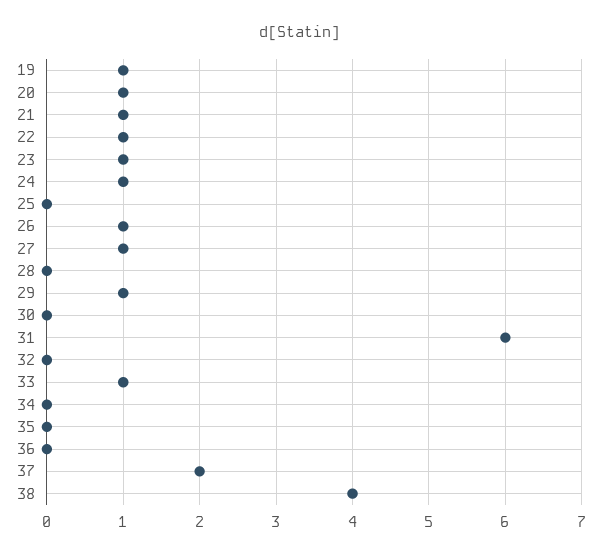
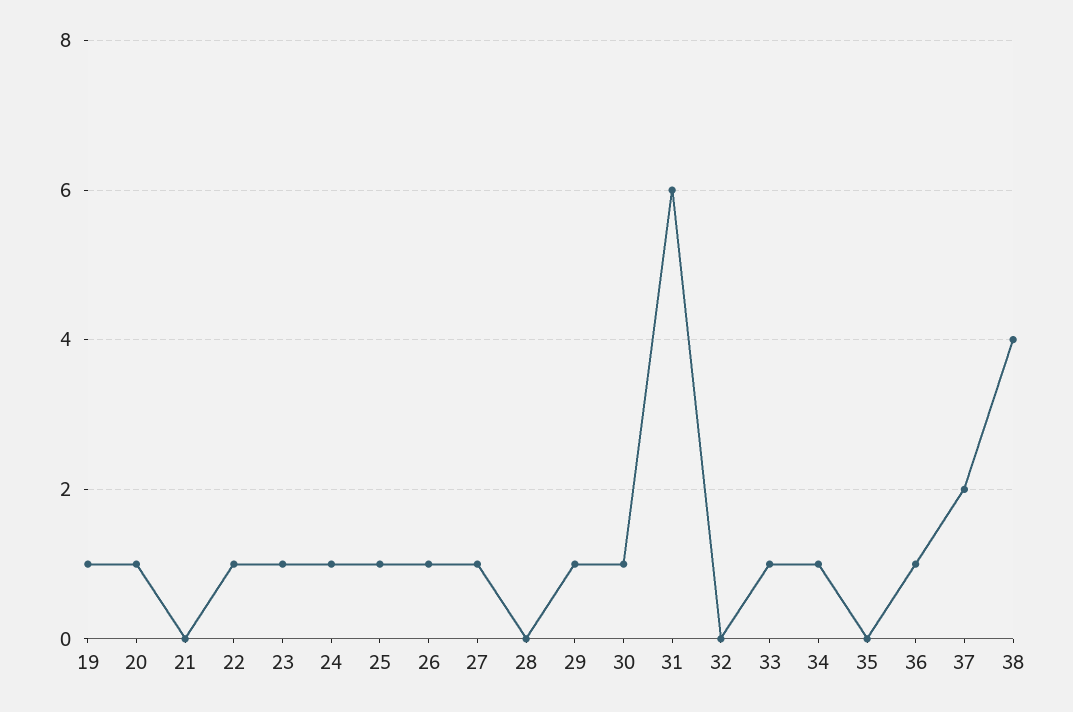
  {
    "19": 1,
    "20": 1,
-   "21": 1,
+   "21": 0,
    "22": 1,
    "23": 1,
    "24": 1,
-   "25": 0,
+   "25": 1,
    "26": 1,
    "27": 1,
    "28": 0,
    "29": 1,
-   "30": 0,
+   "30": 1,
    "31": 6,
    "32": 0,
    "33": 1,
-   "34": 0,
+   "34": 1,
    "35": 0,
-   "36": 0,
+   "36": 1,
    "37": 2,
    "38": 4
  }

